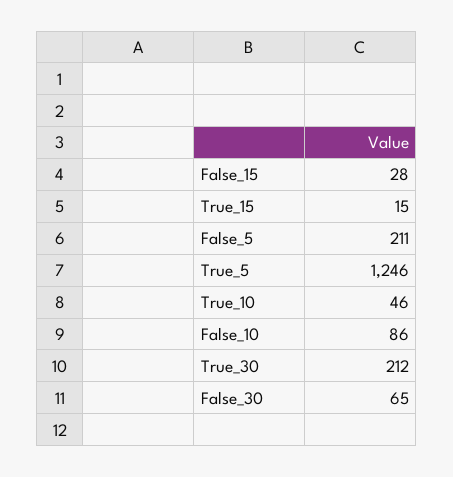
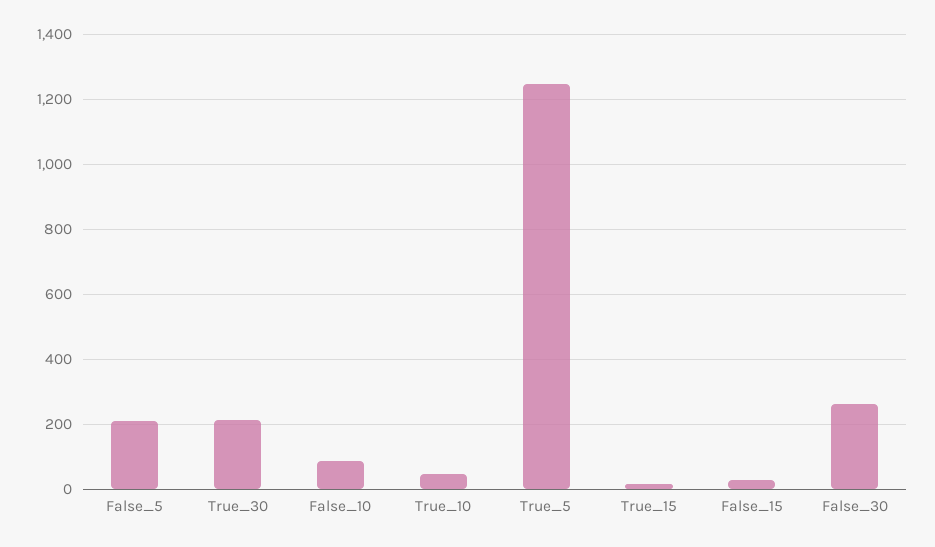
  {
    "False_15": 28,
    "True_15": 15,
    "False_5": 211,
    "True_5": 1246,
    "True_10": 46,
    "False_10": 86,
    "True_30": 212,
-   "False_30": 65
+   "False_30": 260
  }

